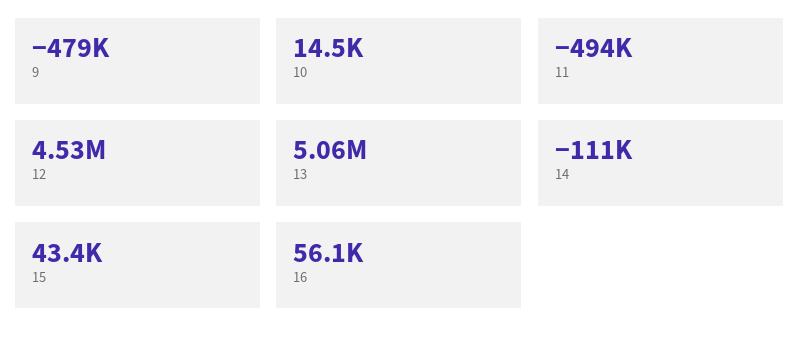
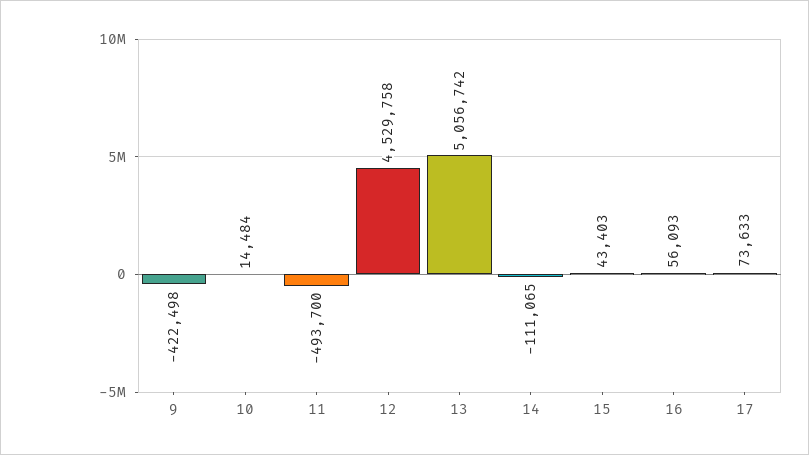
  {
-   "9": -479000,
+   "9": -422498,
    "10": 14484,
    "11": -493700,
    "12": 4529758,
    "13": 5056742,
    "14": -111065,
    "15": 43403,
-   "16": 56093
+   "16": 56093,
+   "17": 73633
  }

